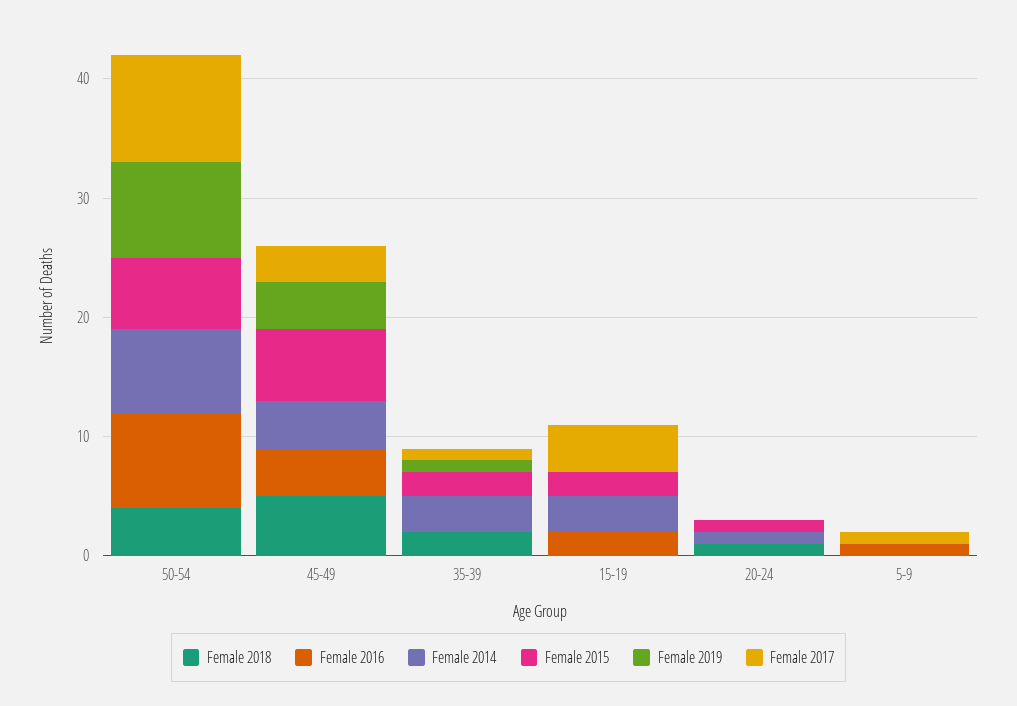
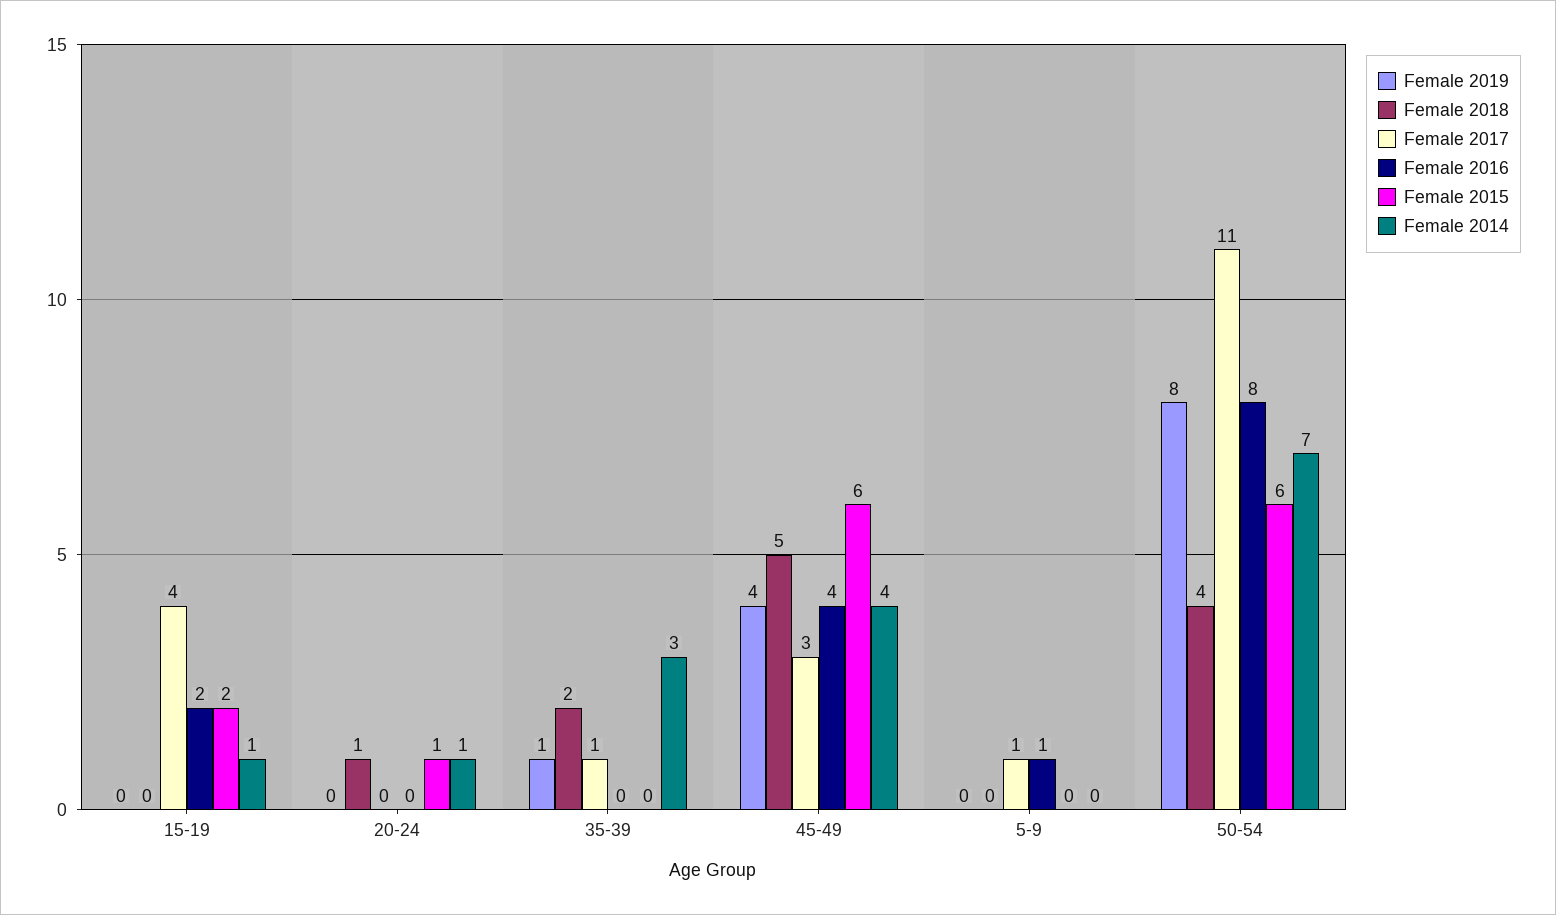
  {
    "Female 2018": {
      "50-54": 4,
      "45-49": 5,
      "35-39": 2,
      "15-19": 0,
      "20-24": 1,
      "5-9": 0
    },
    "Female 2016": {
      "50-54": 8,
      "45-49": 4,
      "35-39": 0,
      "15-19": 2,
      "20-24": 0,
      "5-9": 1
    },
    "Female 2014": {
      "50-54": 7,
      "45-49": 4,
      "35-39": 3,
-     "15-19": 3,
+     "15-19": 1,
      "20-24": 1,
      "5-9": 0
    },
    "Female 2015": {
      "50-54": 6,
      "45-49": 6,
-     "35-39": 2,
+     "35-39": 0,
      "15-19": 2,
      "20-24": 1,
      "5-9": 0
    },
    "Female 2019": {
      "50-54": 8,
      "45-49": 4,
      "35-39": 1,
      "15-19": 0,
      "20-24": 0,
      "5-9": 0
    },
    "Female 2017": {
-     "50-54": 9,
+     "50-54": 11,
      "45-49": 3,
      "35-39": 1,
      "15-19": 4,
      "20-24": 0,
      "5-9": 1
    }
  }

